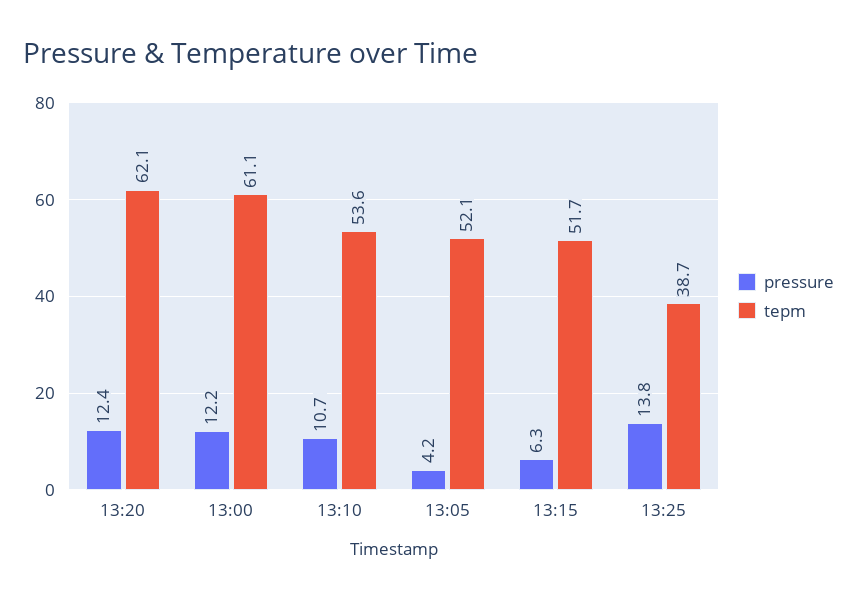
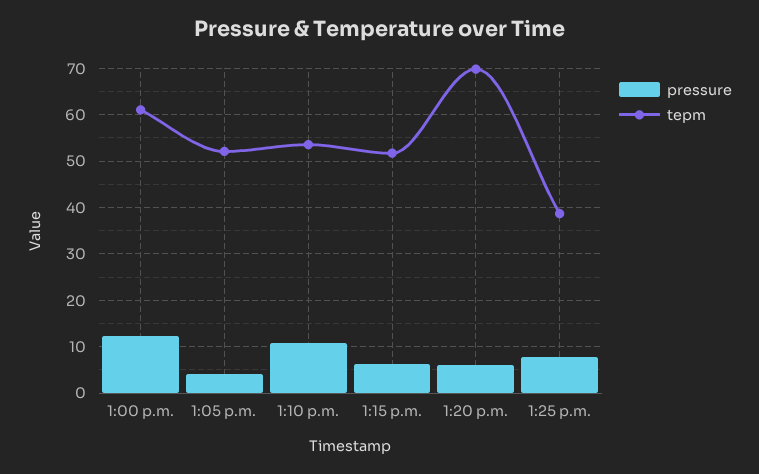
  {
    "pressure": {
-     "13:20": 12.4,
+     "13:20": 6,
      "13:00": 12.2,
      "13:10": 10.7,
      "13:05": 4.2,
      "13:15": 6.3,
-     "13:25": 13.8
+     "13:25": 8
    },
    "tepm": {
-     "13:20": 62.1,
+     "13:20": 70,
      "13:00": 61.1,
      "13:10": 53.6,
      "13:05": 52.1,
      "13:15": 51.7,
      "13:25": 38.7
    }
  }

